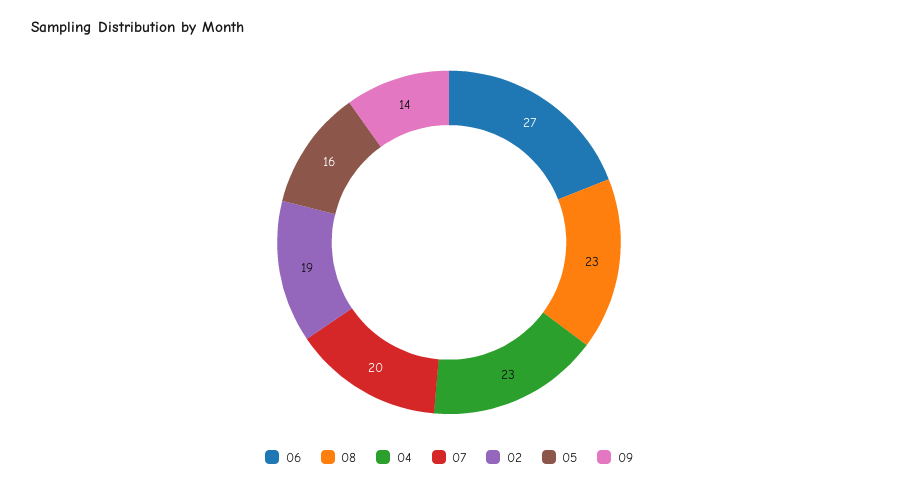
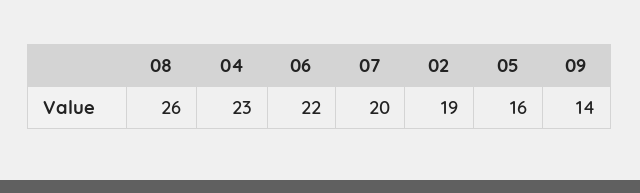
  {
-   "06": 27,
+   "06": 22,
-   "08": 23,
+   "08": 26,
    "04": 23,
    "07": 20,
    "02": 19,
    "05": 16,
    "09": 14
  }

